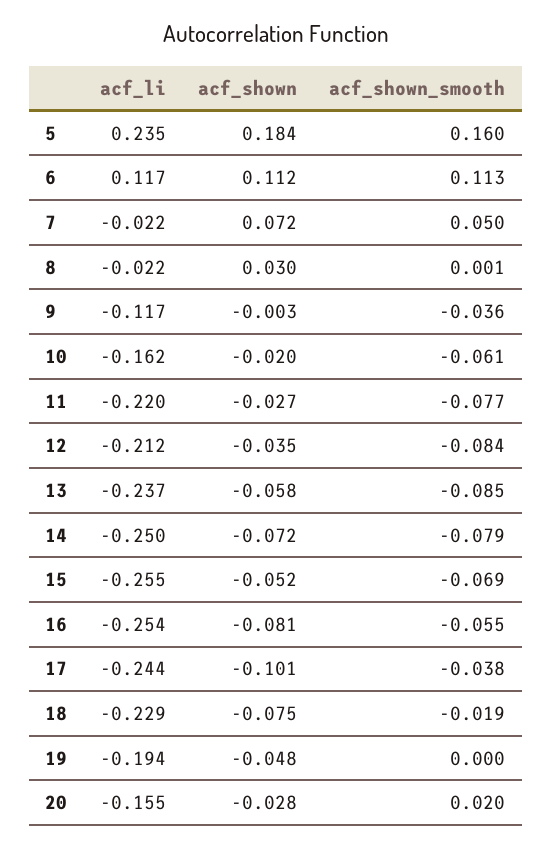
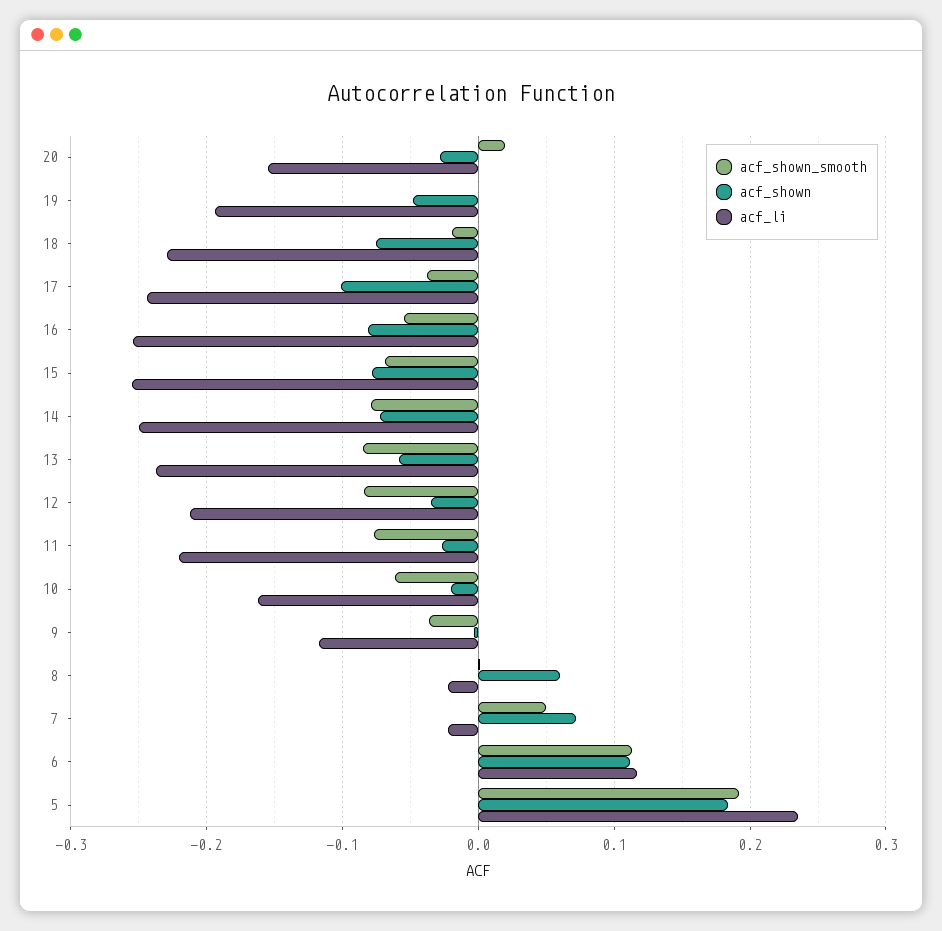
  {
    "acf_li": {
      "5": 0.235,
      "6": 0.117,
      "7": -0.022,
      "8": -0.022,
      "9": -0.117,
      "10": -0.162,
      "11": -0.22,
      "12": -0.212,
      "13": -0.237,
      "14": -0.25,
      "15": -0.255,
      "16": -0.254,
      "17": -0.244,
      "18": -0.229,
      "19": -0.194,
      "20": -0.155
    },
    "acf_shown": {
      "5": 0.184,
      "6": 0.112,
      "7": 0.072,
-     "8": 0.03,
+     "8": 0.06,
      "9": -0.003,
      "10": -0.02,
      "11": -0.027,
      "12": -0.035,
      "13": -0.058,
      "14": -0.072,
-     "15": -0.052,
+     "15": -0.08,
      "16": -0.081,
      "17": -0.101,
      "18": -0.075,
      "19": -0.048,
      "20": -0.028
    },
    "acf_shown_smooth": {
-     "5": 0.16,
+     "5": 0.19,
      "6": 0.113,
      "7": 0.05,
      "8": 0.001,
      "9": -0.036,
      "10": -0.061,
      "11": -0.077,
      "12": -0.084,
      "13": -0.085,
      "14": -0.079,
      "15": -0.069,
      "16": -0.055,
      "17": -0.038,
      "18": -0.019,
      "19": 0,
      "20": 0.02
    }
  }

